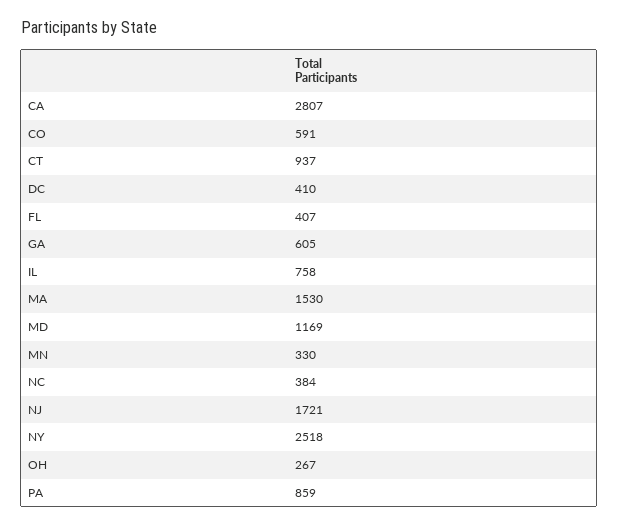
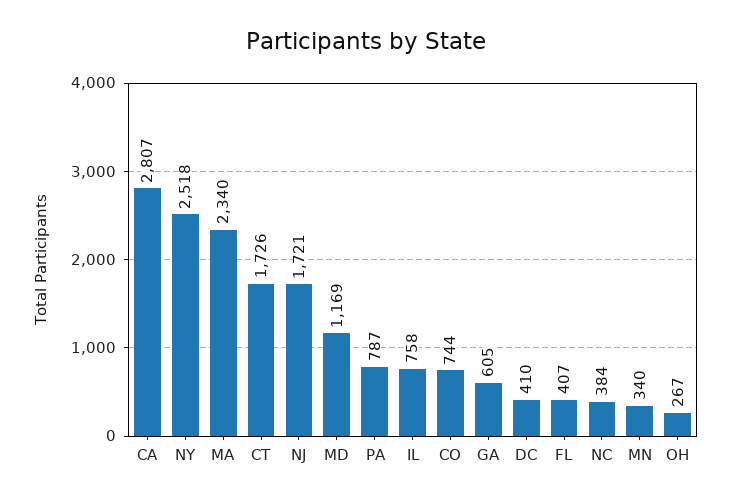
  {
    "CA": 2807,
-   "CO": 591,
+   "CO": 744,
-   "CT": 937,
+   "CT": 1726,
    "DC": 410,
    "FL": 407,
    "GA": 605,
    "IL": 758,
-   "MA": 1530,
+   "MA": 2340,
    "MD": 1169,
-   "MN": 330,
+   "MN": 340,
    "NC": 384,
    "NJ": 1721,
    "NY": 2518,
    "OH": 267,
-   "PA": 859
+   "PA": 787
  }

